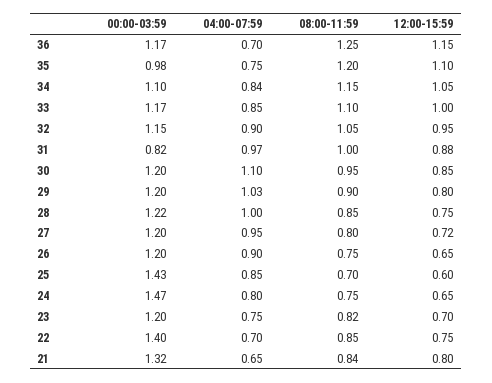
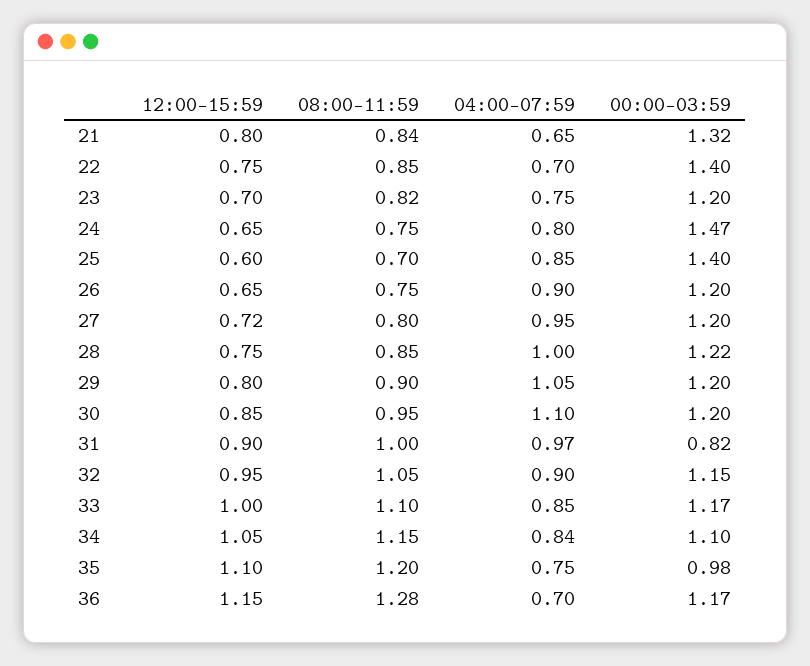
  {
    "00:00-03:59": {
      "36": 1.17,
      "35": 0.98,
      "34": 1.1,
      "33": 1.17,
      "32": 1.15,
      "31": 0.82,
      "30": 1.2,
      "29": 1.2,
      "28": 1.22,
      "27": 1.2,
      "26": 1.2,
-     "25": 1.43,
+     "25": 1.4,
      "24": 1.47,
      "23": 1.2,
      "22": 1.4,
      "21": 1.32
    },
    "04:00-07:59": {
      "36": 0.7,
      "35": 0.75,
      "34": 0.84,
      "33": 0.85,
      "32": 0.9,
      "31": 0.97,
      "30": 1.1,
-     "29": 1.03,
+     "29": 1.05,
      "28": 1,
      "27": 0.95,
      "26": 0.9,
      "25": 0.85,
      "24": 0.8,
      "23": 0.75,
      "22": 0.7,
      "21": 0.65
    },
    "08:00-11:59": {
-     "36": 1.25,
+     "36": 1.28,
      "35": 1.2,
      "34": 1.15,
      "33": 1.1,
      "32": 1.05,
      "31": 1,
      "30": 0.95,
      "29": 0.9,
      "28": 0.85,
      "27": 0.8,
      "26": 0.75,
      "25": 0.7,
      "24": 0.75,
      "23": 0.82,
      "22": 0.85,
      "21": 0.84
    },
    "12:00-15:59": {
      "36": 1.15,
      "35": 1.1,
      "34": 1.05,
      "33": 1,
      "32": 0.95,
-     "31": 0.88,
+     "31": 0.9,
      "30": 0.85,
      "29": 0.8,
      "28": 0.75,
      "27": 0.72,
      "26": 0.65,
      "25": 0.6,
      "24": 0.65,
      "23": 0.7,
      "22": 0.75,
      "21": 0.8
    }
  }

